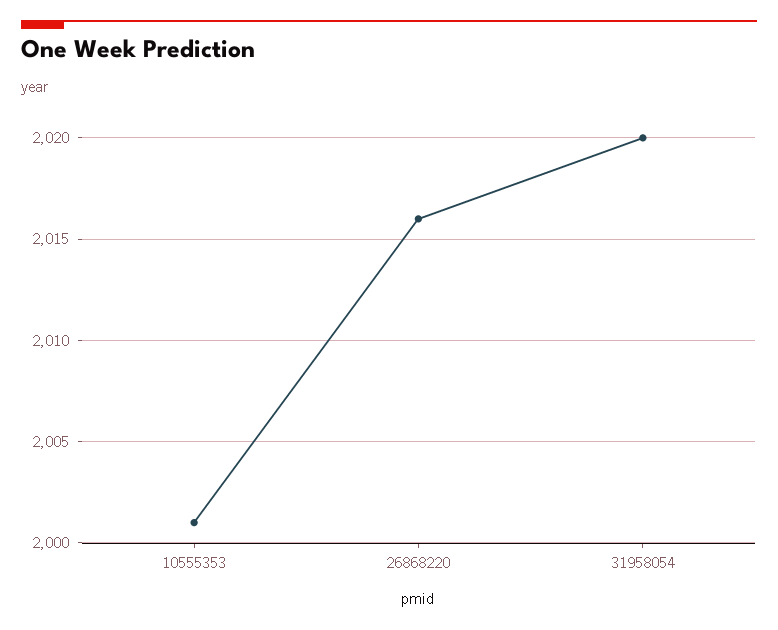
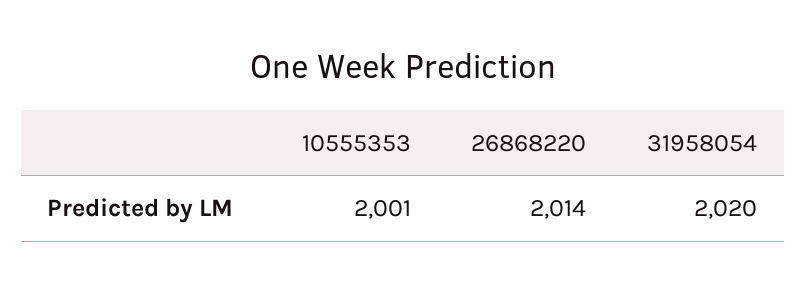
  {
    "10555353": 2001,
-   "26868220": 2016,
+   "26868220": 2014,
    "31958054": 2020
  }

